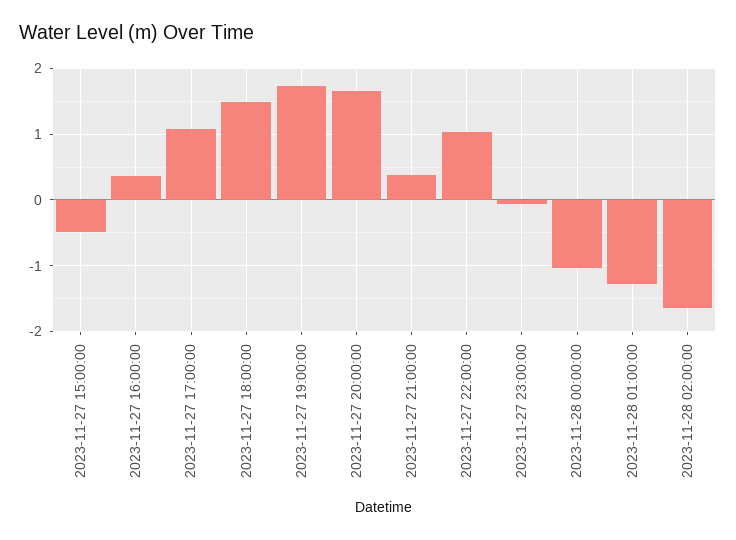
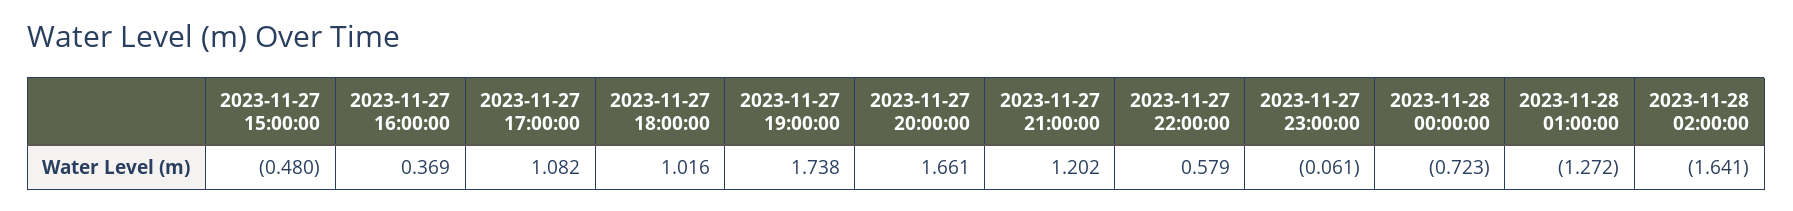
  {
    "2023-11-27 15:00:00": -0.48,
    "2023-11-27 16:00:00": 0.369,
    "2023-11-27 17:00:00": 1.082,
-   "2023-11-27 18:00:00": 1.5,
+   "2023-11-27 18:00:00": 1.016,
    "2023-11-27 19:00:00": 1.738,
    "2023-11-27 20:00:00": 1.661,
-   "2023-11-27 21:00:00": 0.4,
+   "2023-11-27 21:00:00": 1.202,
-   "2023-11-27 22:00:00": 1,
+   "2023-11-27 22:00:00": 0.579,
    "2023-11-27 23:00:00": -0.061,
-   "2023-11-28 00:00:00": -1,
+   "2023-11-28 00:00:00": -0.723,
    "2023-11-28 01:00:00": -1.272,
    "2023-11-28 02:00:00": -1.641
  }

